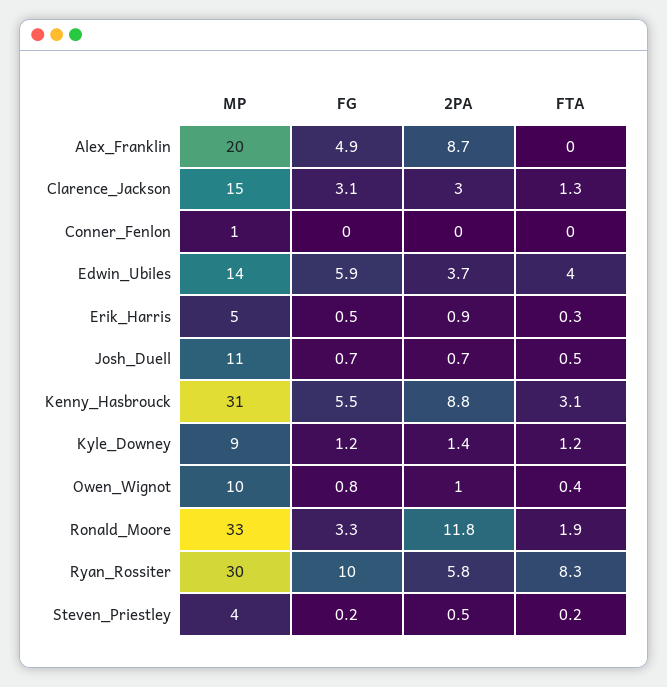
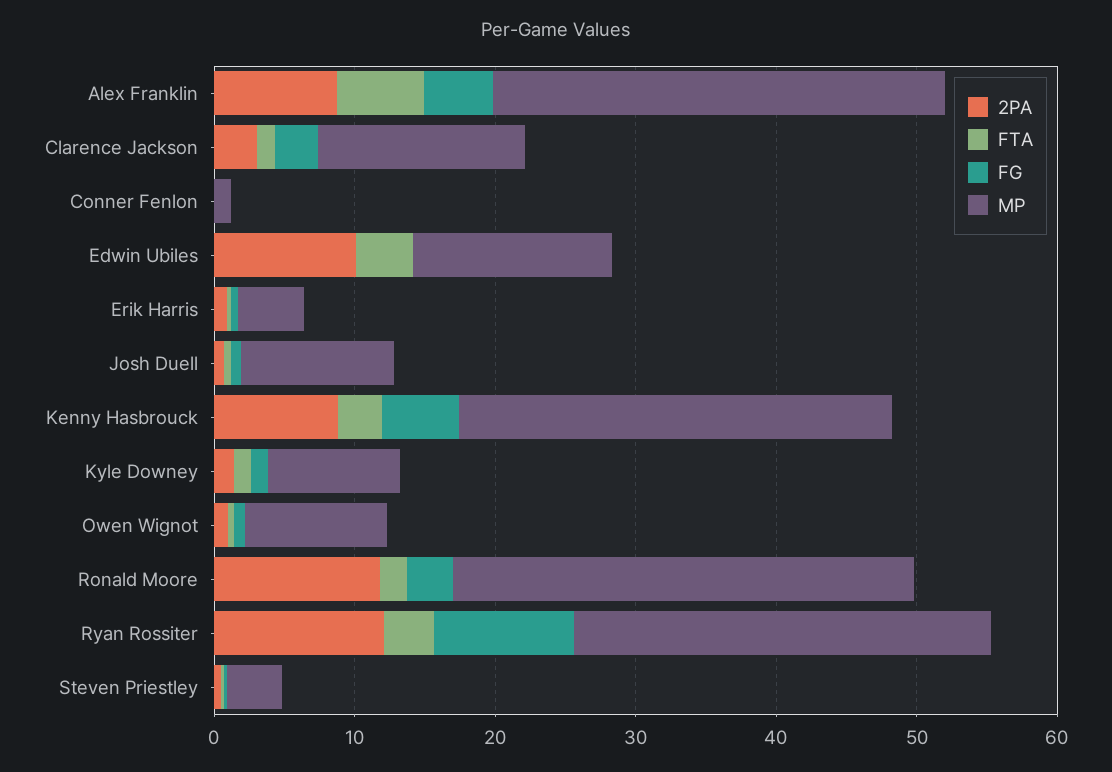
  {
    "MP": {
-     "Alex_Franklin": 20,
+     "Alex_Franklin": 32,
      "Clarence_Jackson": 15,
      "Conner_Fenlon": 1,
      "Edwin_Ubiles": 14,
      "Erik_Harris": 5,
      "Josh_Duell": 11,
      "Kenny_Hasbrouck": 31,
      "Kyle_Downey": 9,
      "Owen_Wignot": 10,
      "Ronald_Moore": 33,
      "Ryan_Rossiter": 30,
      "Steven_Priestley": 4
    },
    "FG": {
      "Alex_Franklin": 4.9,
      "Clarence_Jackson": 3.1,
      "Conner_Fenlon": 0,
-     "Edwin_Ubiles": 5.9,
+     "Edwin_Ubiles": 0,
      "Erik_Harris": 0.5,
      "Josh_Duell": 0.7,
      "Kenny_Hasbrouck": 5.5,
      "Kyle_Downey": 1.2,
      "Owen_Wignot": 0.8,
      "Ronald_Moore": 3.3,
      "Ryan_Rossiter": 10,
      "Steven_Priestley": 0.2
    },
    "2PA": {
      "Alex_Franklin": 8.7,
      "Clarence_Jackson": 3,
      "Conner_Fenlon": 0,
-     "Edwin_Ubiles": 3.7,
+     "Edwin_Ubiles": 10,
      "Erik_Harris": 0.9,
      "Josh_Duell": 0.7,
      "Kenny_Hasbrouck": 8.8,
      "Kyle_Downey": 1.4,
      "Owen_Wignot": 1,
      "Ronald_Moore": 11.8,
-     "Ryan_Rossiter": 5.8,
+     "Ryan_Rossiter": 12,
      "Steven_Priestley": 0.5
    },
    "FTA": {
-     "Alex_Franklin": 0,
+     "Alex_Franklin": 6,
      "Clarence_Jackson": 1.3,
      "Conner_Fenlon": 0,
      "Edwin_Ubiles": 4,
      "Erik_Harris": 0.3,
      "Josh_Duell": 0.5,
      "Kenny_Hasbrouck": 3.1,
      "Kyle_Downey": 1.2,
      "Owen_Wignot": 0.4,
      "Ronald_Moore": 1.9,
-     "Ryan_Rossiter": 8.3,
+     "Ryan_Rossiter": 4,
      "Steven_Priestley": 0.2
    }
  }

